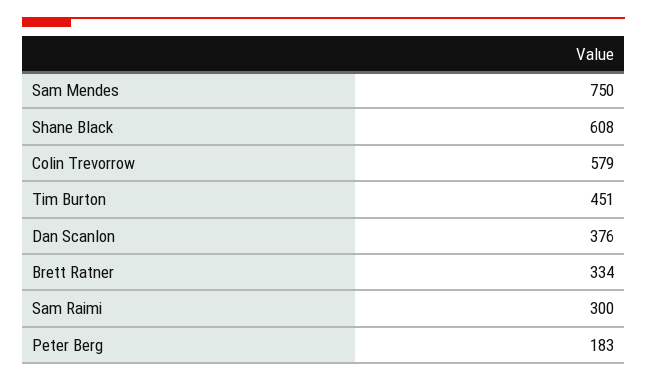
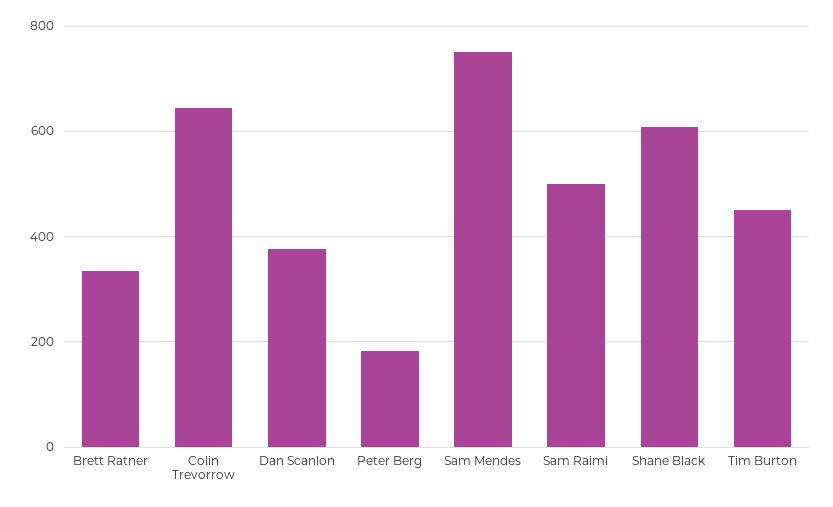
  {
    "Sam Mendes": 750,
    "Shane Black": 608,
-   "Colin Trevorrow": 579,
+   "Colin Trevorrow": 640,
    "Tim Burton": 451,
    "Dan Scanlon": 376,
    "Brett Ratner": 334,
-   "Sam Raimi": 300,
+   "Sam Raimi": 500,
    "Peter Berg": 183
  }

